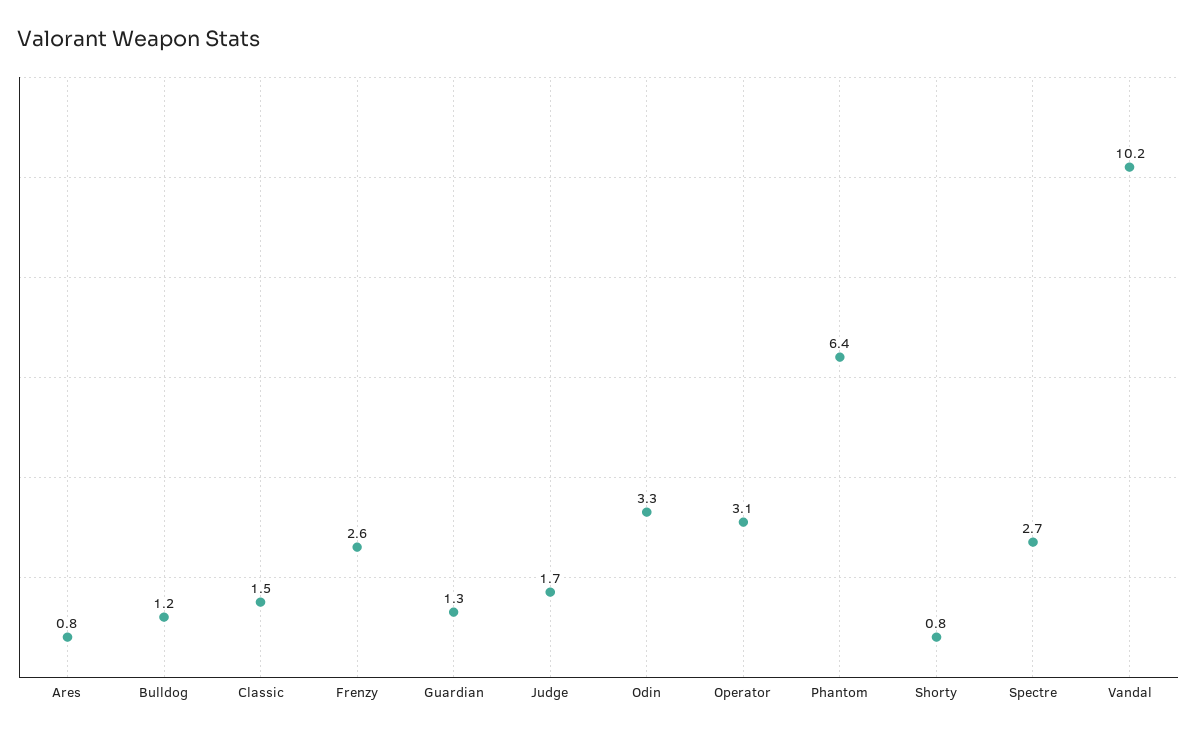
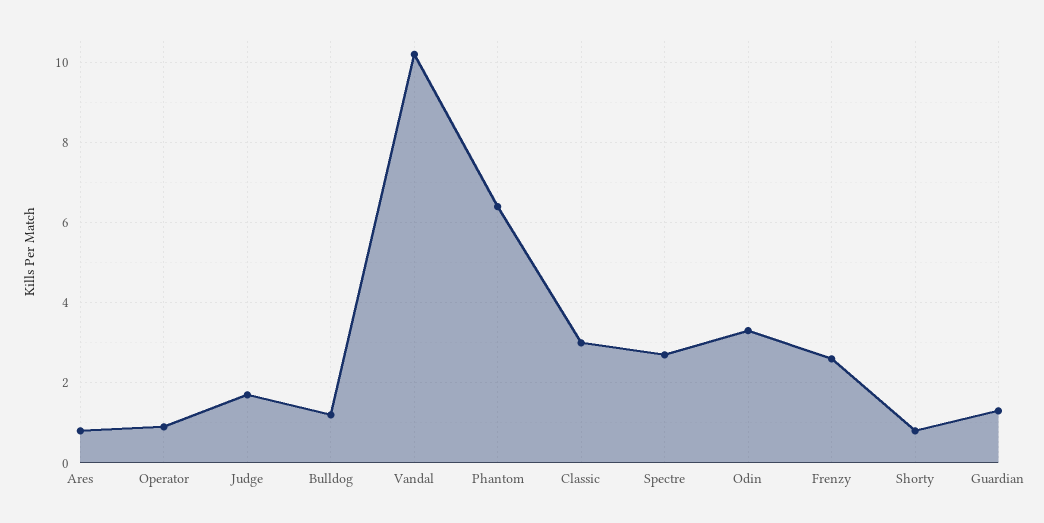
  {
    "Ares": 0.8,
    "Bulldog": 1.2,
-   "Classic": 1.5,
+   "Classic": 3,
    "Frenzy": 2.6,
    "Guardian": 1.3,
    "Judge": 1.7,
    "Odin": 3.3,
-   "Operator": 3.1,
+   "Operator": 1,
    "Phantom": 6.4,
    "Shorty": 0.8,
    "Spectre": 2.7,
    "Vandal": 10.2
  }

